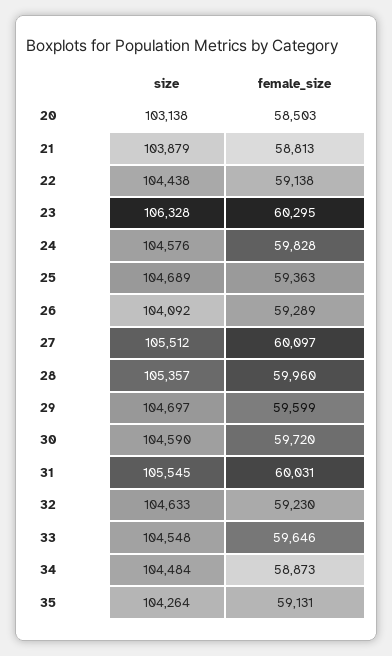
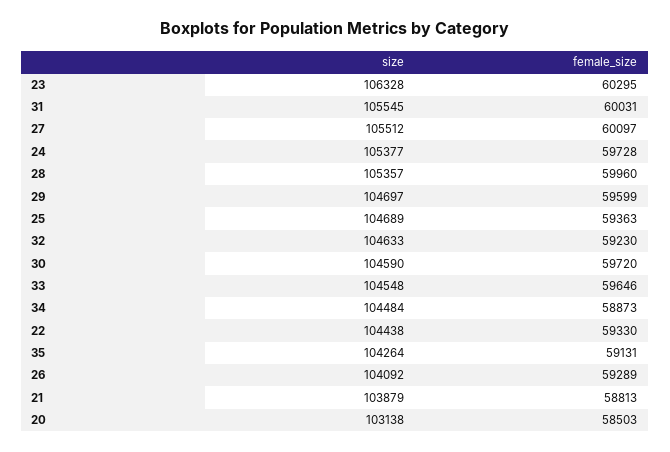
  {
    "size": {
      "20": 103138,
      "21": 103879,
      "22": 104438,
      "23": 106328,
-     "24": 104576,
+     "24": 105377,
      "25": 104689,
      "26": 104092,
      "27": 105512,
      "28": 105357,
      "29": 104697,
      "30": 104590,
      "31": 105545,
      "32": 104633,
      "33": 104548,
      "34": 104484,
      "35": 104264
    },
    "female_size": {
      "20": 58503,
      "21": 58813,
-     "22": 59138,
+     "22": 59330,
      "23": 60295,
-     "24": 59828,
+     "24": 59728,
      "25": 59363,
      "26": 59289,
      "27": 60097,
      "28": 59960,
      "29": 59599,
      "30": 59720,
      "31": 60031,
      "32": 59230,
      "33": 59646,
      "34": 58873,
      "35": 59131
    }
  }

